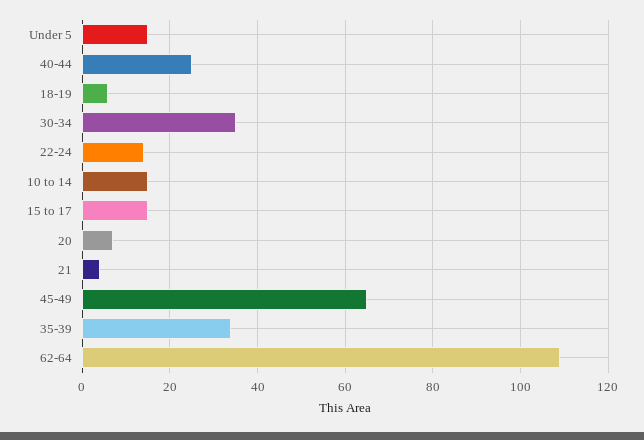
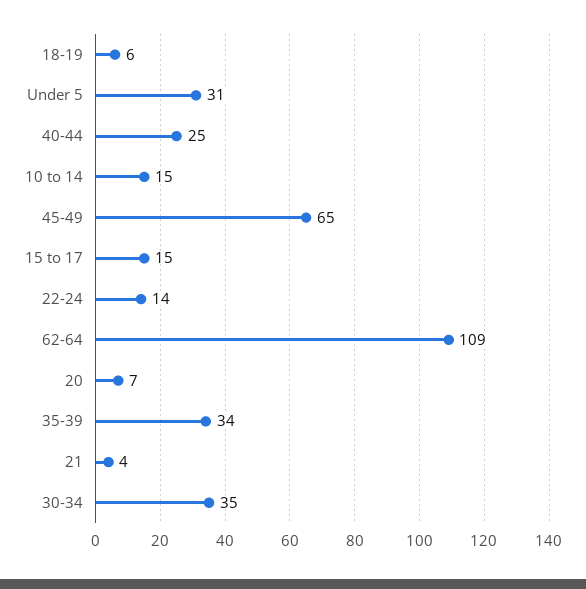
  {
-   "Under 5": 15,
+   "Under 5": 31,
    "40-44": 25,
    "18-19": 6,
    "30-34": 35,
    "22-24": 14,
    "10 to 14": 15,
    "15 to 17": 15,
    "20": 7,
    "21": 4,
    "45-49": 65,
    "35-39": 34,
    "62-64": 109
  }

